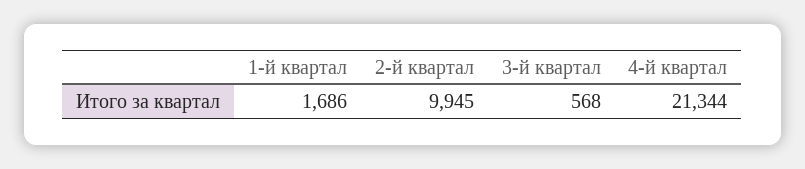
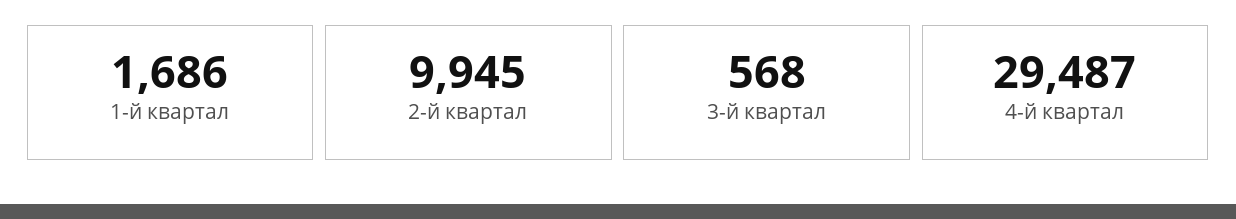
  {
    "1-й квартал": 1686,
    "2-й квартал": 9945,
    "3-й квартал": 568,
-   "4-й квартал": 21344
+   "4-й квартал": 29487
  }

